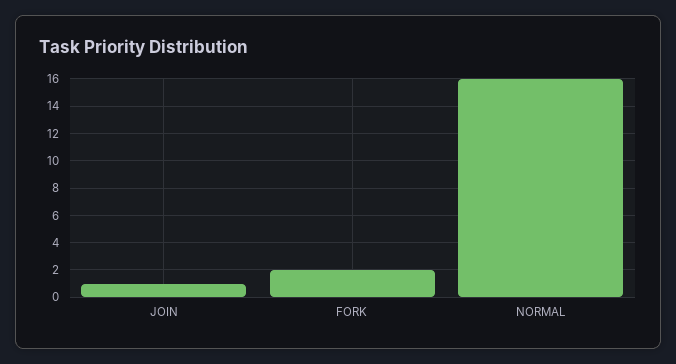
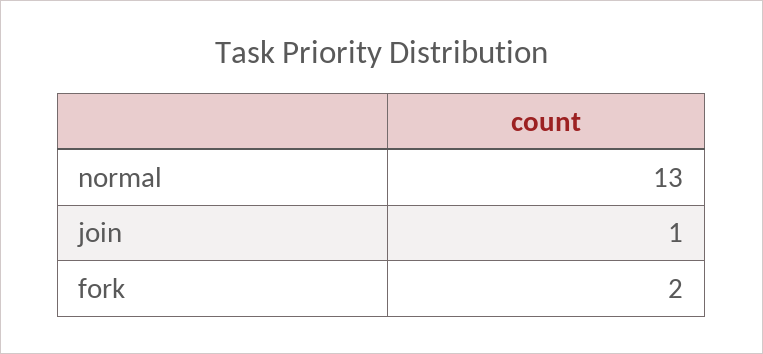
  {
    "JOIN": 1,
    "FORK": 2,
-   "NORMAL": 16
+   "NORMAL": 13
  }

